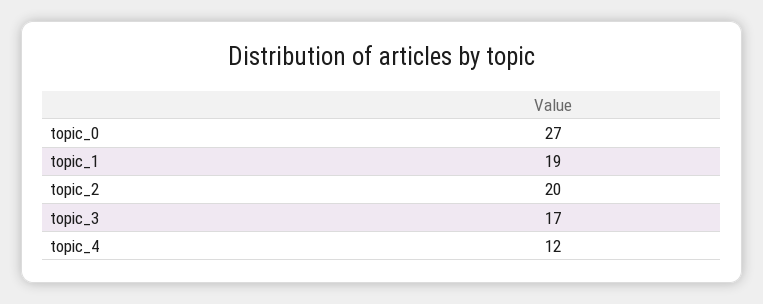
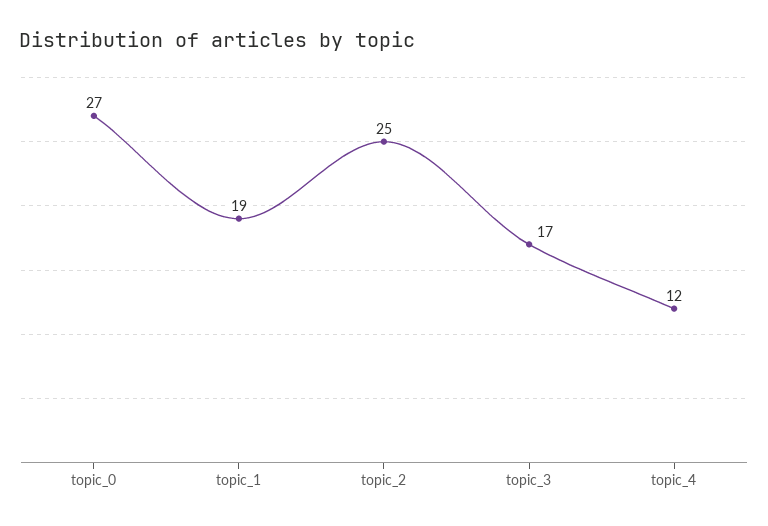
  {
    "topic_0": 27,
    "topic_1": 19,
-   "topic_2": 20,
+   "topic_2": 25,
    "topic_3": 17,
    "topic_4": 12
  }

